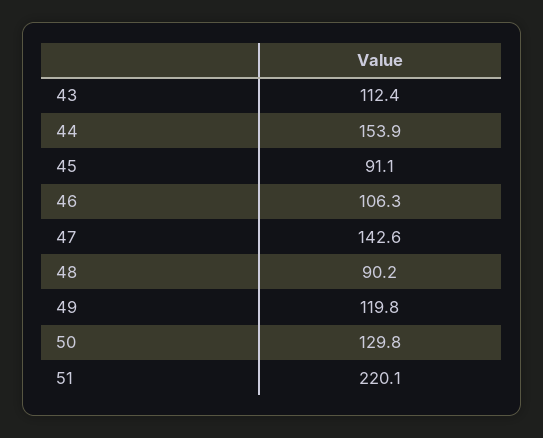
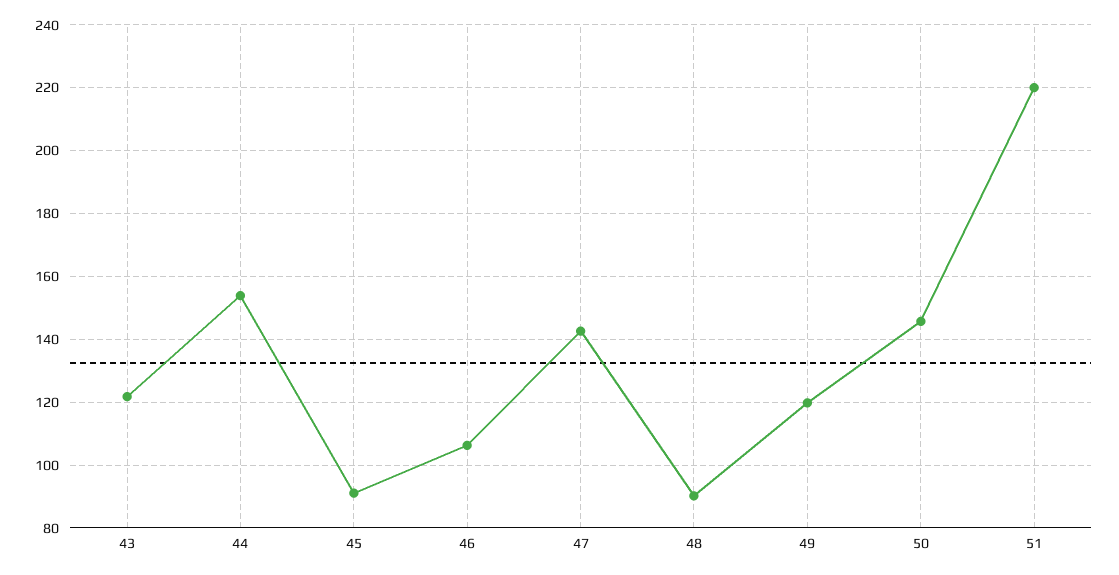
  {
-   "43": 112.4,
+   "43": 122,
    "44": 153.9,
    "45": 91.1,
    "46": 106.3,
    "47": 142.6,
    "48": 90.2,
    "49": 119.8,
-   "50": 129.8,
+   "50": 146,
    "51": 220.1
  }

